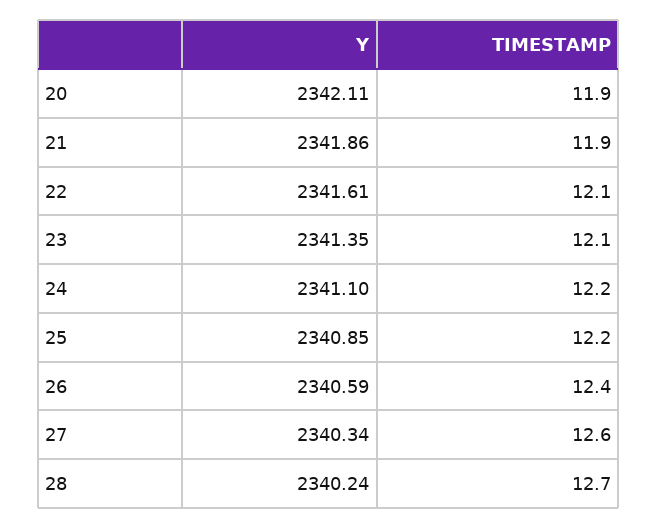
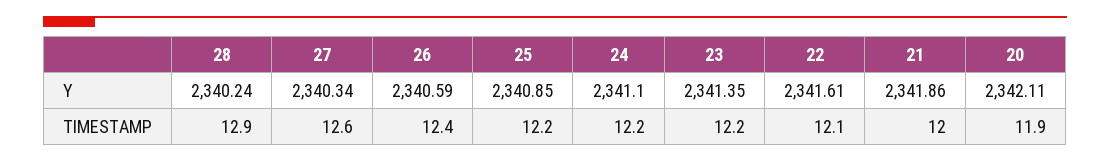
  {
    "Y": {
      "20": 2342.11,
      "21": 2341.86,
      "22": 2341.61,
      "23": 2341.35,
      "24": 2341.1,
      "25": 2340.85,
      "26": 2340.59,
      "27": 2340.34,
      "28": 2340.24
    },
    "TIMESTAMP": {
      "20": 11.9,
-     "21": 11.9,
+     "21": 12,
      "22": 12.1,
-     "23": 12.1,
+     "23": 12.2,
      "24": 12.2,
      "25": 12.2,
      "26": 12.4,
      "27": 12.6,
-     "28": 12.7
+     "28": 12.9
    }
  }

